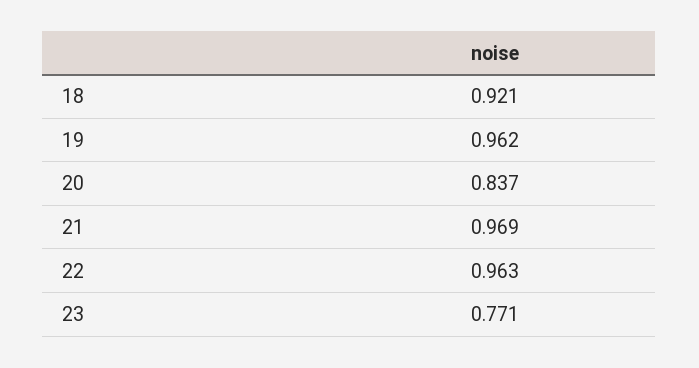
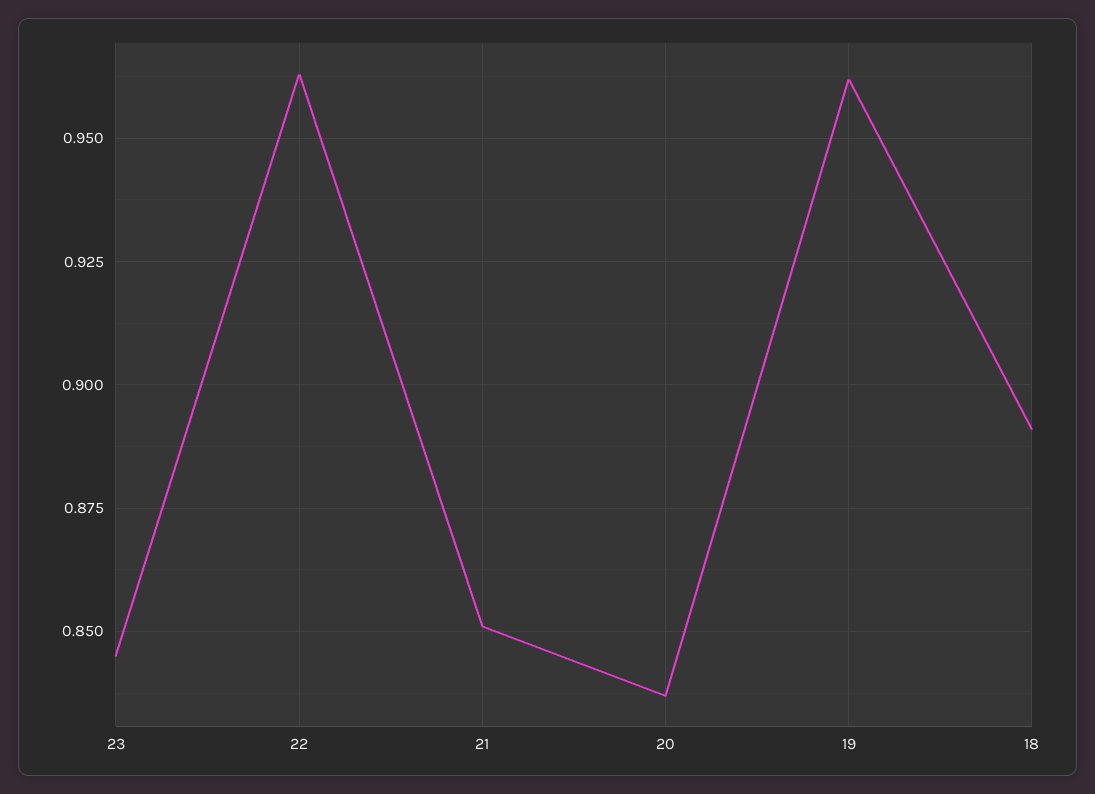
  {
-   "18": 0.921,
+   "18": 0.89,
    "19": 0.962,
    "20": 0.837,
-   "21": 0.969,
+   "21": 0.85,
    "22": 0.963,
-   "23": 0.771
+   "23": 0.845
  }

